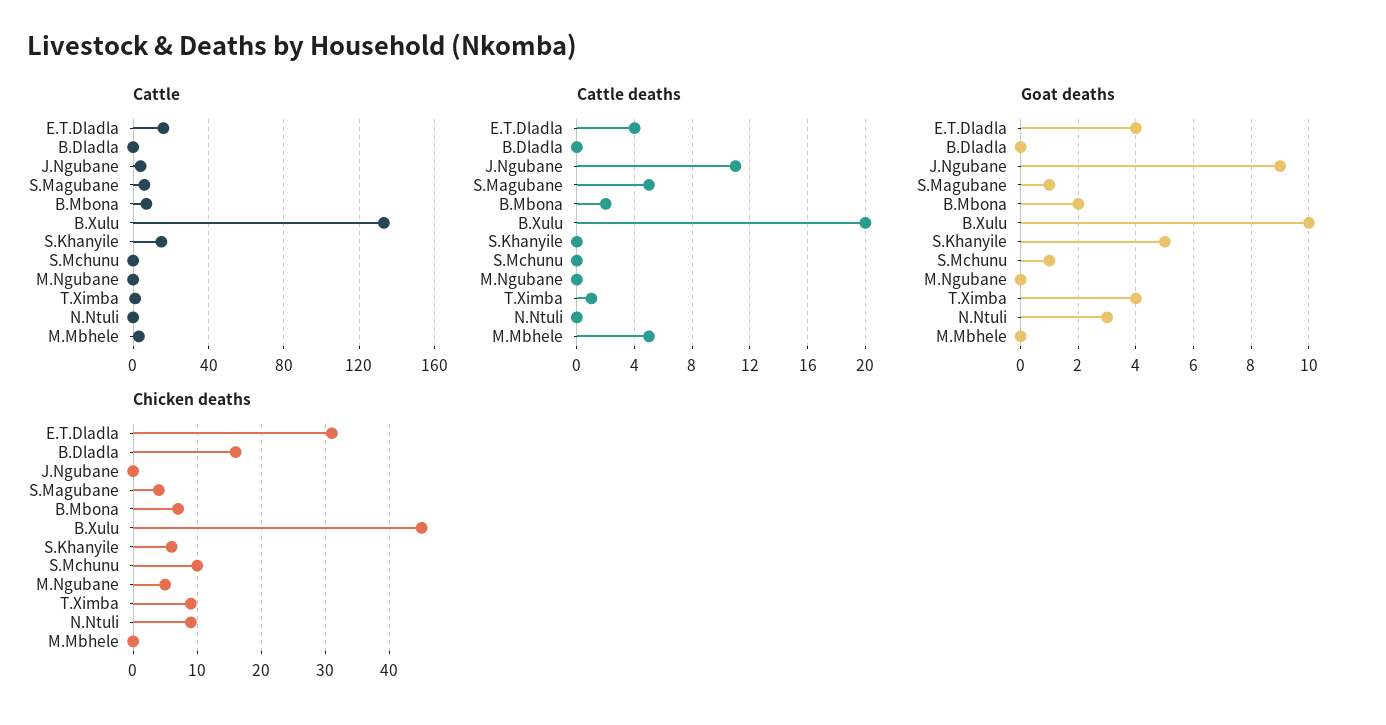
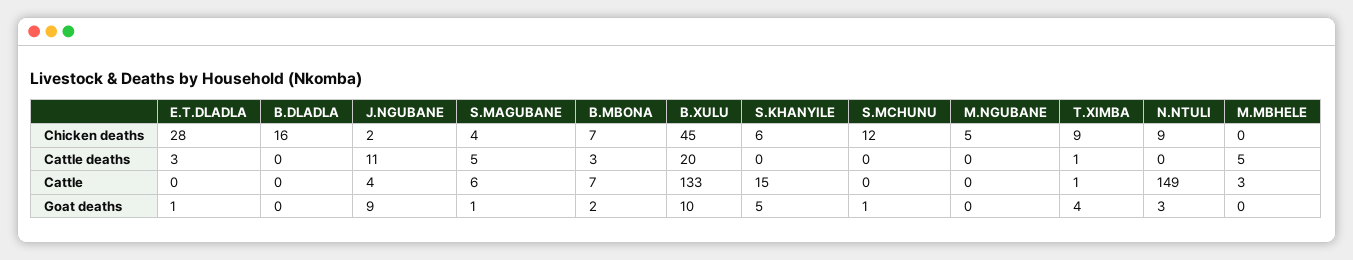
  {
    "Cattle": {
-     "E.T.Dladla": 15,
+     "E.T.Dladla": 0,
      "B.Dladla": 0,
      "J.Ngubane": 4,
      "S.Magubane": 6,
      "B.Mbona": 7,
      "B.Xulu": 133,
      "S.Khanyile": 15,
      "S.Mchunu": 0,
      "M.Ngubane": 0,
      "T.Ximba": 1,
-     "N.Ntuli": 0,
+     "N.Ntuli": 149,
      "M.Mbhele": 3
    },
    "Cattle deaths": {
-     "E.T.Dladla": 4,
+     "E.T.Dladla": 3,
      "B.Dladla": 0,
      "J.Ngubane": 11,
      "S.Magubane": 5,
-     "B.Mbona": 2,
+     "B.Mbona": 3,
      "B.Xulu": 20,
      "S.Khanyile": 0,
      "S.Mchunu": 0,
      "M.Ngubane": 0,
      "T.Ximba": 1,
      "N.Ntuli": 0,
      "M.Mbhele": 5
    },
    "Goat deaths": {
-     "E.T.Dladla": 4,
+     "E.T.Dladla": 1,
      "B.Dladla": 0,
      "J.Ngubane": 9,
      "S.Magubane": 1,
      "B.Mbona": 2,
      "B.Xulu": 10,
      "S.Khanyile": 5,
      "S.Mchunu": 1,
      "M.Ngubane": 0,
      "T.Ximba": 4,
      "N.Ntuli": 3,
      "M.Mbhele": 0
    },
    "Chicken deaths": {
-     "E.T.Dladla": 31,
+     "E.T.Dladla": 28,
      "B.Dladla": 16,
-     "J.Ngubane": 0,
+     "J.Ngubane": 2,
      "S.Magubane": 4,
      "B.Mbona": 7,
      "B.Xulu": 45,
      "S.Khanyile": 6,
-     "S.Mchunu": 10,
+     "S.Mchunu": 12,
      "M.Ngubane": 5,
      "T.Ximba": 9,
      "N.Ntuli": 9,
      "M.Mbhele": 0
    }
  }

